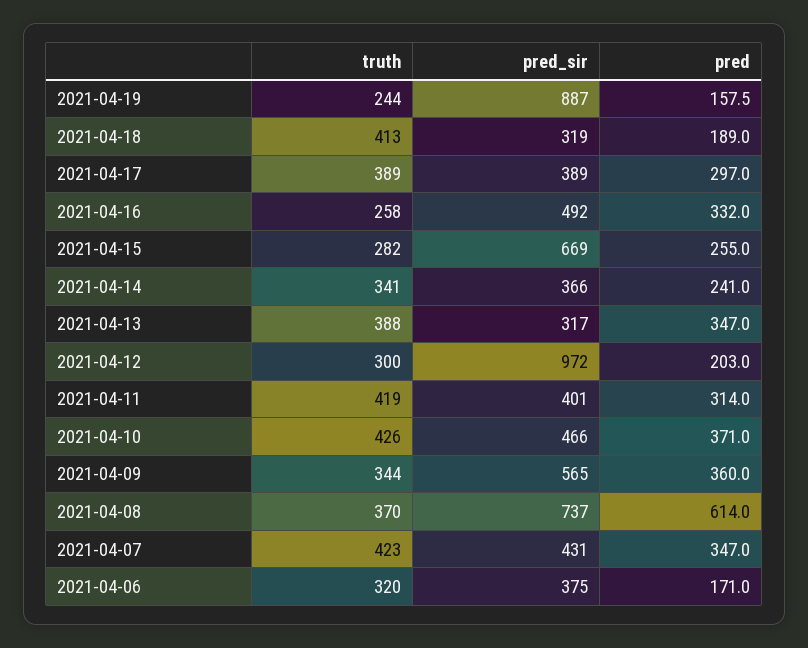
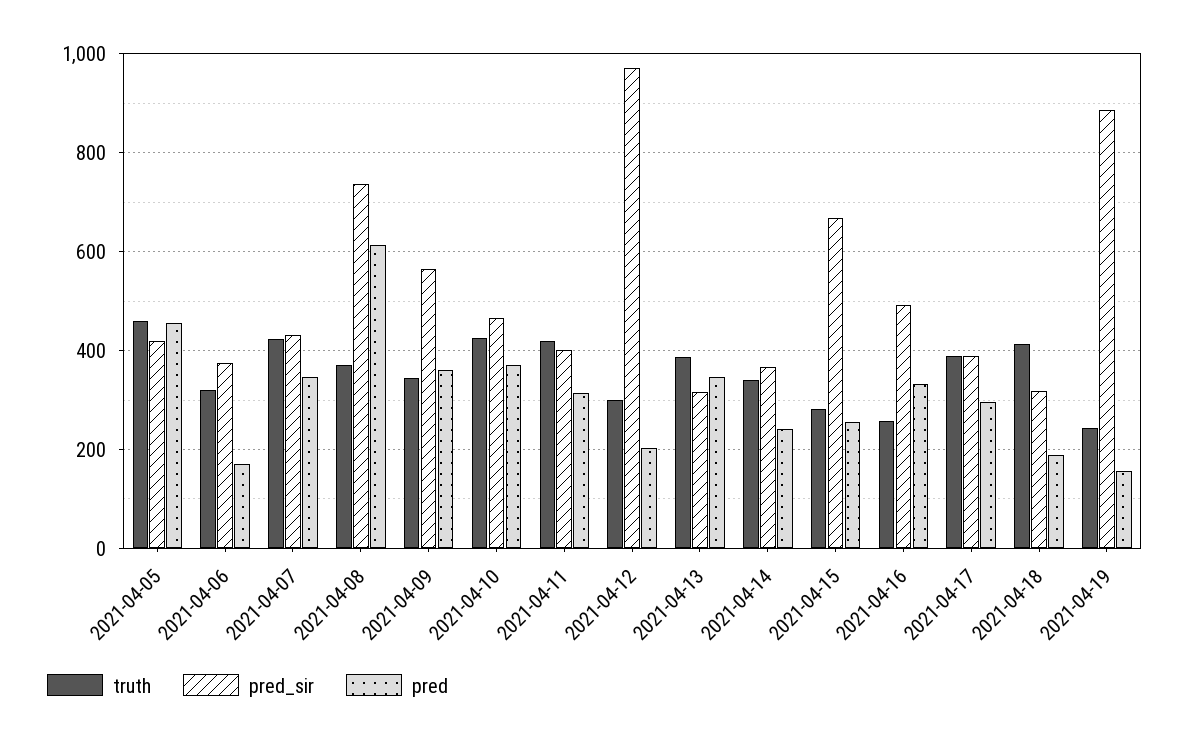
  {
    "truth": {
      "2021-04-19": 244,
      "2021-04-18": 413,
      "2021-04-17": 389,
      "2021-04-16": 258,
      "2021-04-15": 282,
      "2021-04-14": 341,
      "2021-04-13": 388,
      "2021-04-12": 300,
      "2021-04-11": 419,
      "2021-04-10": 426,
      "2021-04-09": 344,
      "2021-04-08": 370,
      "2021-04-07": 423,
-     "2021-04-06": 320
+     "2021-04-06": 320,
+     "2021-04-05": 460
    },
    "pred_sir": {
      "2021-04-19": 887,
      "2021-04-18": 319,
      "2021-04-17": 389,
      "2021-04-16": 492,
      "2021-04-15": 669,
      "2021-04-14": 366,
      "2021-04-13": 317,
      "2021-04-12": 972,
      "2021-04-11": 401,
      "2021-04-10": 466,
      "2021-04-09": 565,
      "2021-04-08": 737,
      "2021-04-07": 431,
-     "2021-04-06": 375
+     "2021-04-06": 375,
+     "2021-04-05": 420
    },
    "pred": {
      "2021-04-19": 157.5,
      "2021-04-18": 189,
      "2021-04-17": 297,
      "2021-04-16": 332,
      "2021-04-15": 255,
      "2021-04-14": 241,
      "2021-04-13": 347,
      "2021-04-12": 203,
      "2021-04-11": 314,
      "2021-04-10": 371,
      "2021-04-09": 360,
      "2021-04-08": 614,
      "2021-04-07": 347,
-     "2021-04-06": 171
+     "2021-04-06": 171,
+     "2021-04-05": 460
    }
  }

